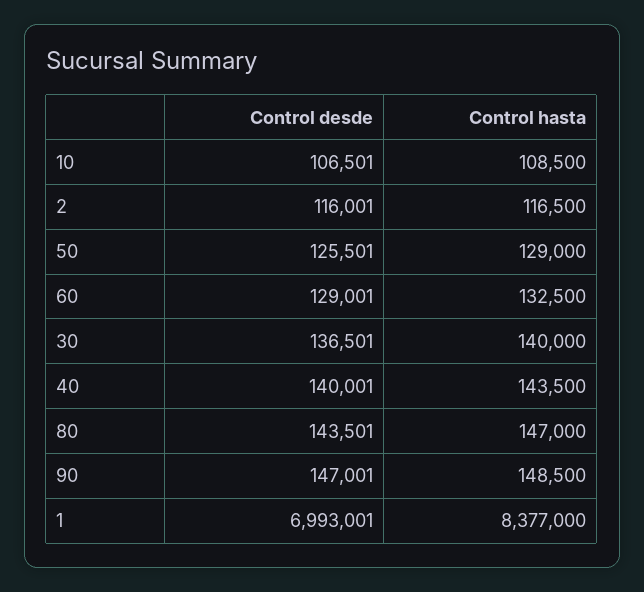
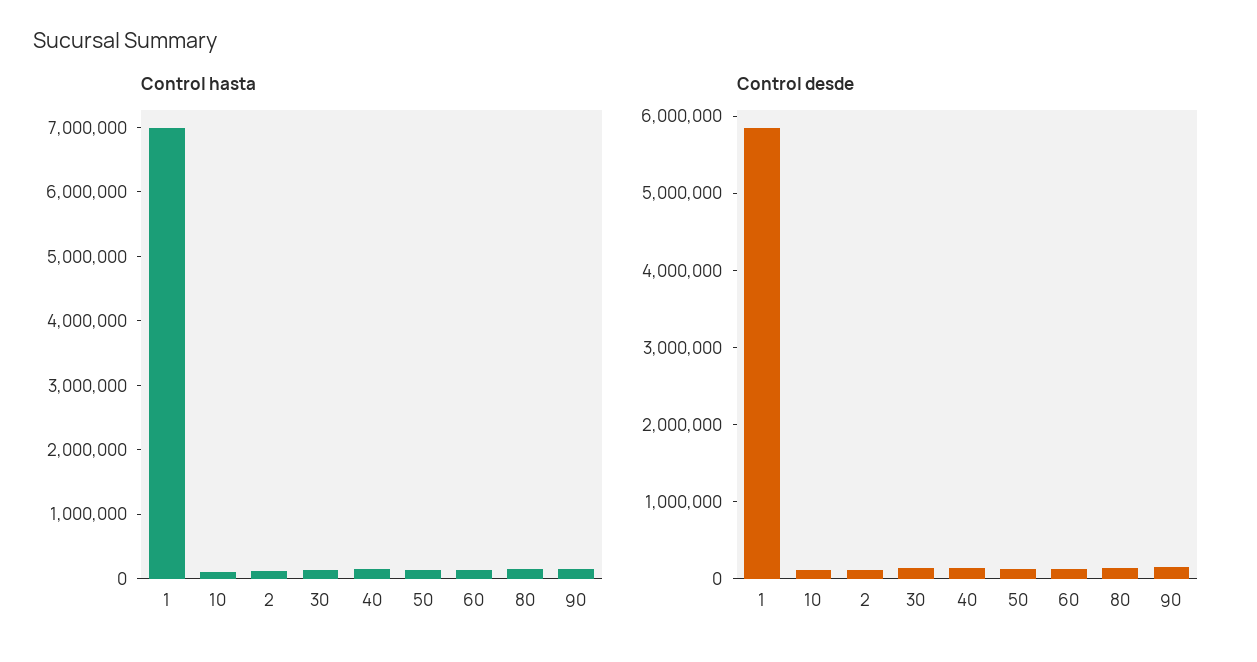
  {
    "Control desde": {
      "10": 106501,
      "2": 116001,
      "50": 125501,
      "60": 129001,
      "30": 136501,
      "40": 140001,
      "80": 143501,
      "90": 147001,
-     "1": 6993001
+     "1": 5800000
    },
    "Control hasta": {
      "10": 108500,
      "2": 116500,
      "50": 129000,
      "60": 132500,
      "30": 140000,
      "40": 143500,
      "80": 147000,
      "90": 148500,
-     "1": 8377000
+     "1": 7000000
    }
  }

